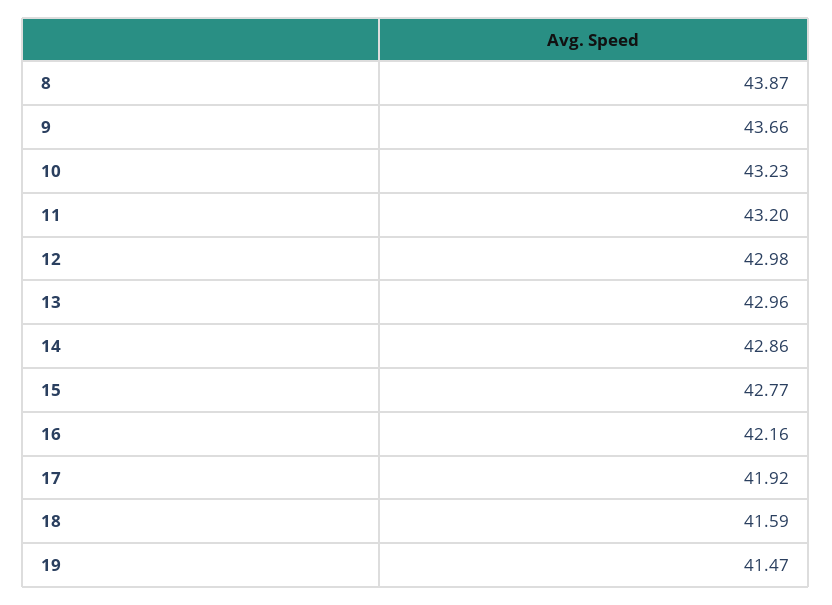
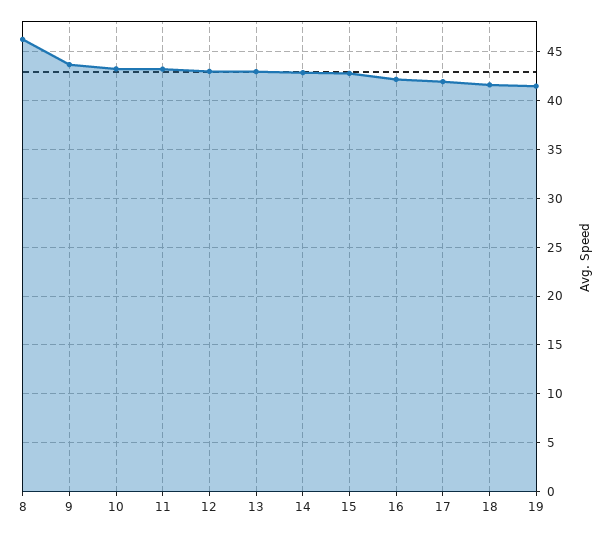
  {
-   "8": 43.87,
+   "8": 46,
    "9": 43.66,
    "10": 43.23,
    "11": 43.2,
    "12": 42.98,
    "13": 42.96,
    "14": 42.86,
    "15": 42.77,
    "16": 42.16,
    "17": 41.92,
    "18": 41.59,
    "19": 41.47
  }

